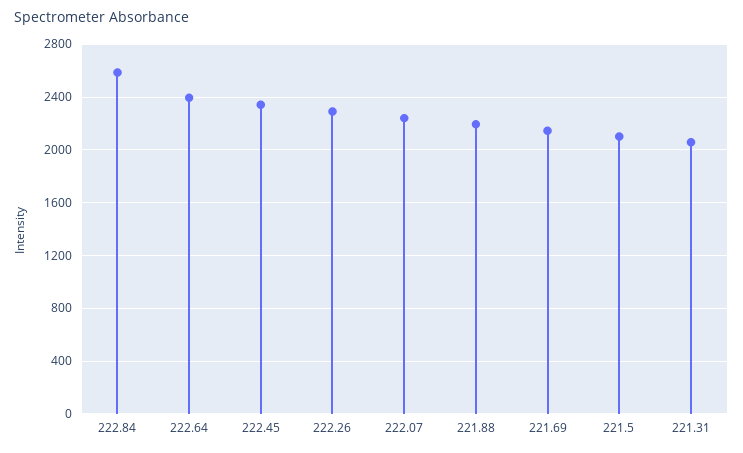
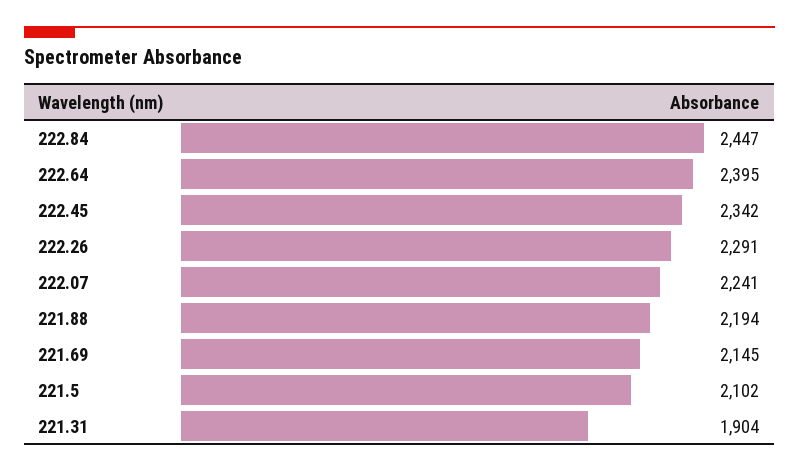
  {
-   "222.84": 2600,
+   "222.84": 2447,
    "222.64": 2395,
    "222.45": 2342,
    "222.26": 2291,
    "222.07": 2241,
    "221.88": 2194,
    "221.69": 2145,
    "221.5": 2102,
-   "221.31": 2050
+   "221.31": 1904
  }

